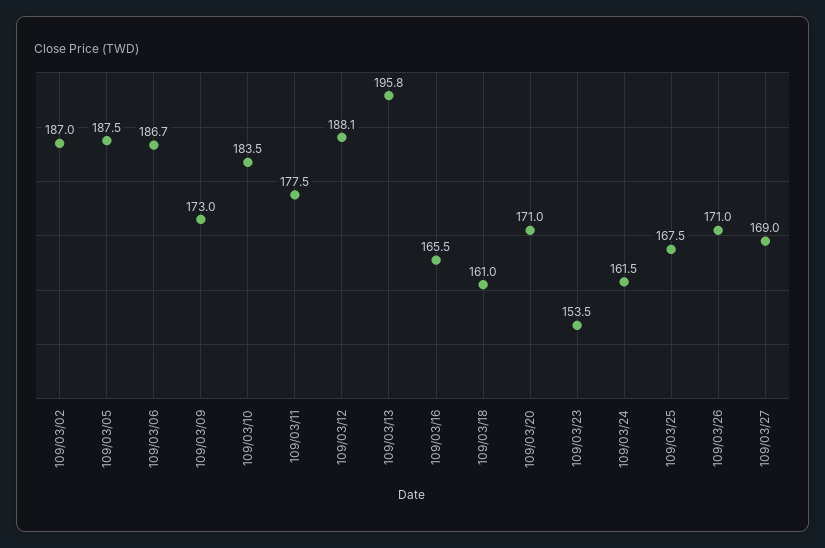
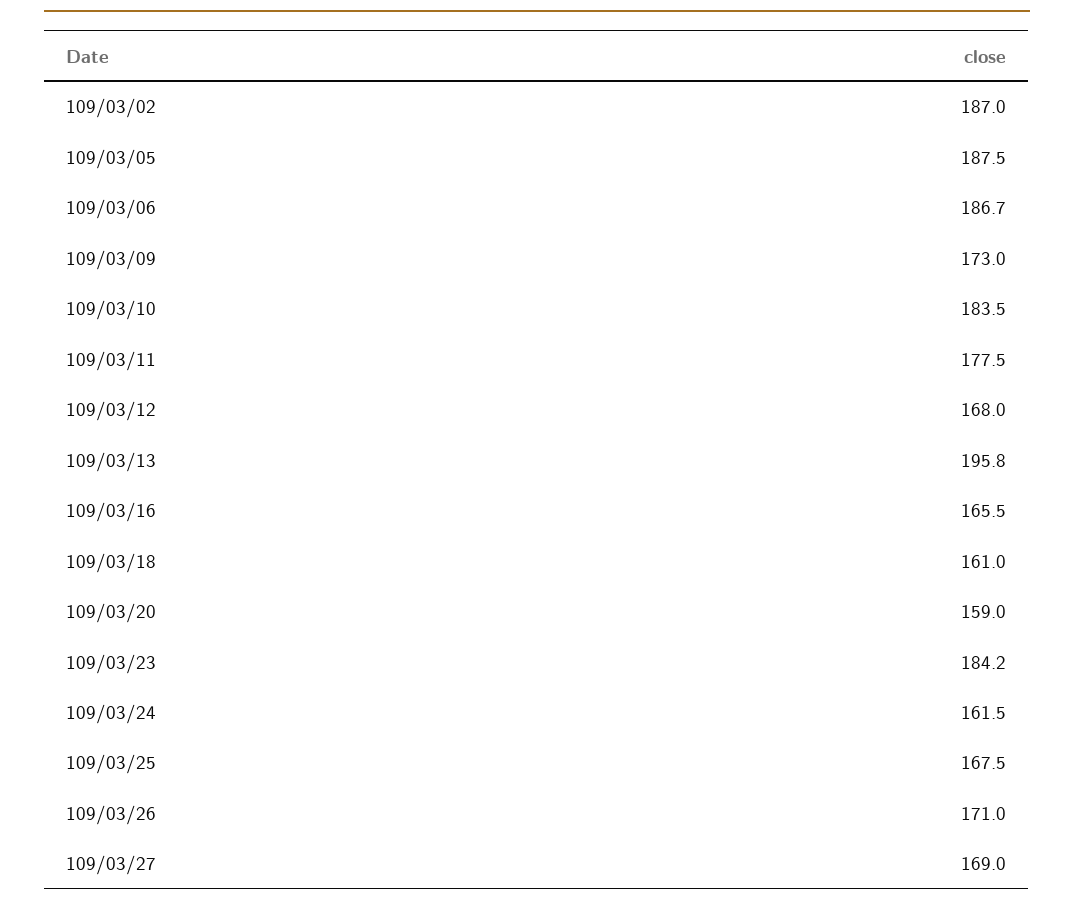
  {
    "109/03/02": 187,
    "109/03/05": 187.5,
    "109/03/06": 186.7,
    "109/03/09": 173,
    "109/03/10": 183.5,
    "109/03/11": 177.5,
-   "109/03/12": 188.1,
+   "109/03/12": 168,
    "109/03/13": 195.8,
    "109/03/16": 165.5,
    "109/03/18": 161,
-   "109/03/20": 171,
+   "109/03/20": 159,
-   "109/03/23": 153.5,
+   "109/03/23": 184.2,
    "109/03/24": 161.5,
    "109/03/25": 167.5,
    "109/03/26": 171,
    "109/03/27": 169
  }

